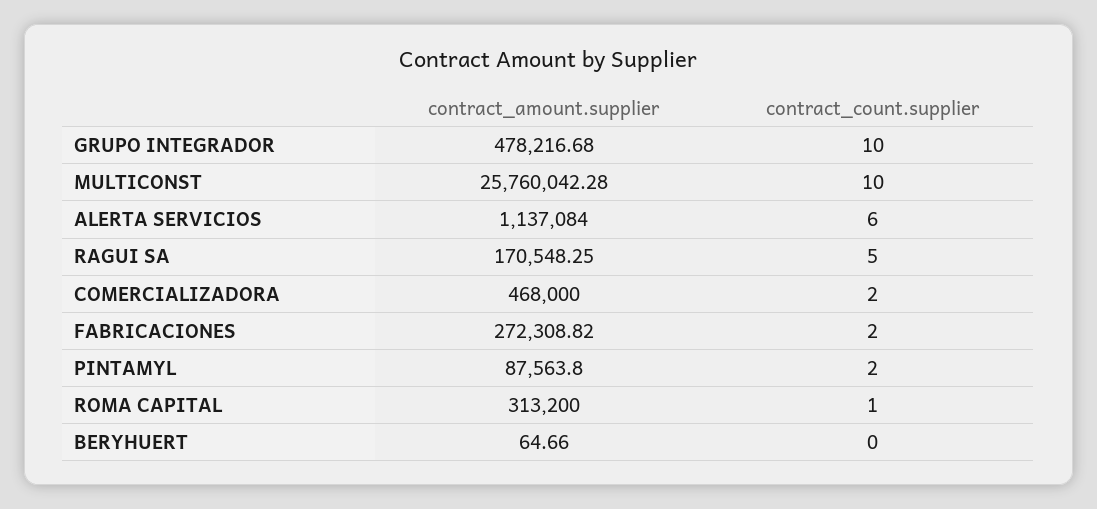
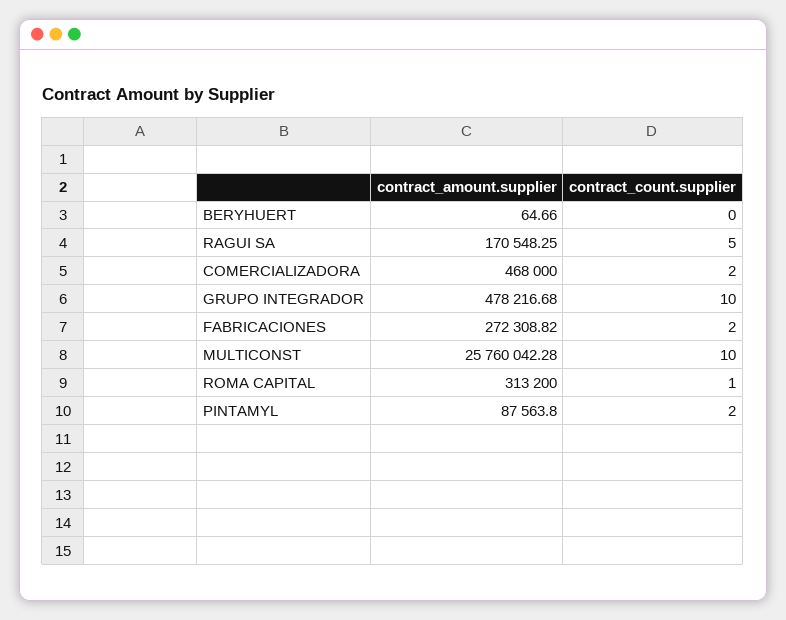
  {
    "contract_amount.supplier": {
      "GRUPO INTEGRADOR": 478216.68,
      "MULTICONST": 25760042.28,
-     "ALERTA SERVICIOS": 1137084,
      "RAGUI SA": 170548.25,
      "COMERCIALIZADORA": 468000,
      "FABRICACIONES": 272308.82,
      "PINTAMYL": 87563.8,
      "ROMA CAPITAL": 313200,
      "BERYHUERT": 64.66
    },
    "contract_count.supplier": {
      "GRUPO INTEGRADOR": 10,
      "MULTICONST": 10,
-     "ALERTA SERVICIOS": 6,
      "RAGUI SA": 5,
      "COMERCIALIZADORA": 2,
      "FABRICACIONES": 2,
      "PINTAMYL": 2,
      "ROMA CAPITAL": 1,
      "BERYHUERT": 0
    }
  }

